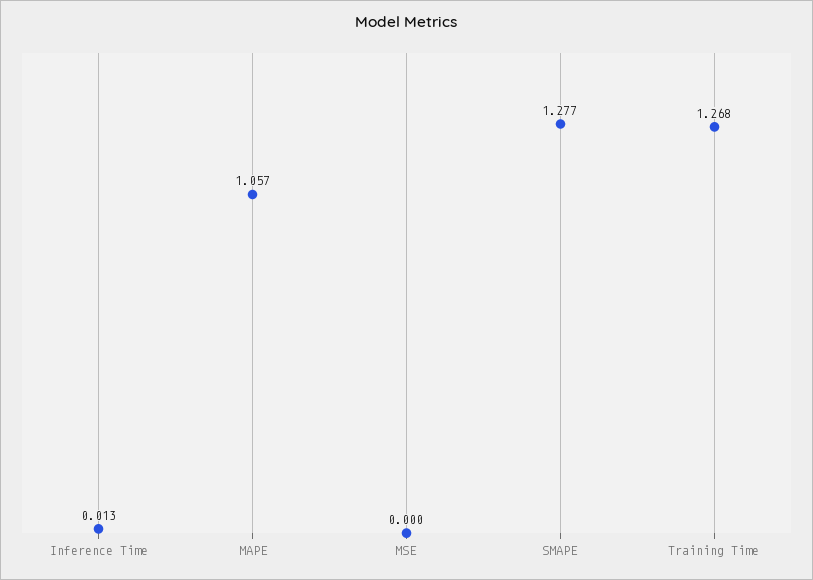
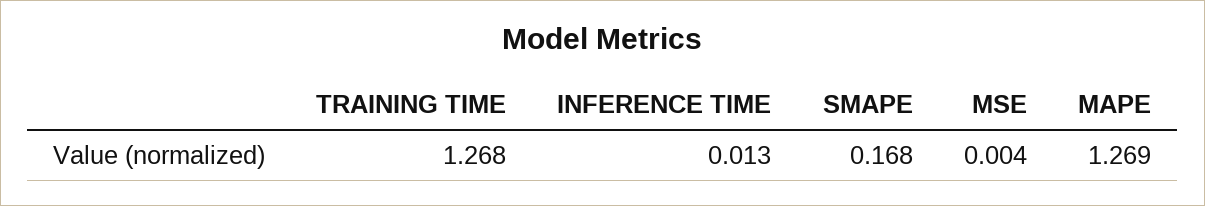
  {
    "Inference Time": 0.013,
-   "MAPE": 1.057,
+   "MAPE": 1.269,
-   "MSE": 0,
+   "MSE": 0.004,
-   "SMAPE": 1.277,
+   "SMAPE": 0.168,
    "Training Time": 1.268
  }

